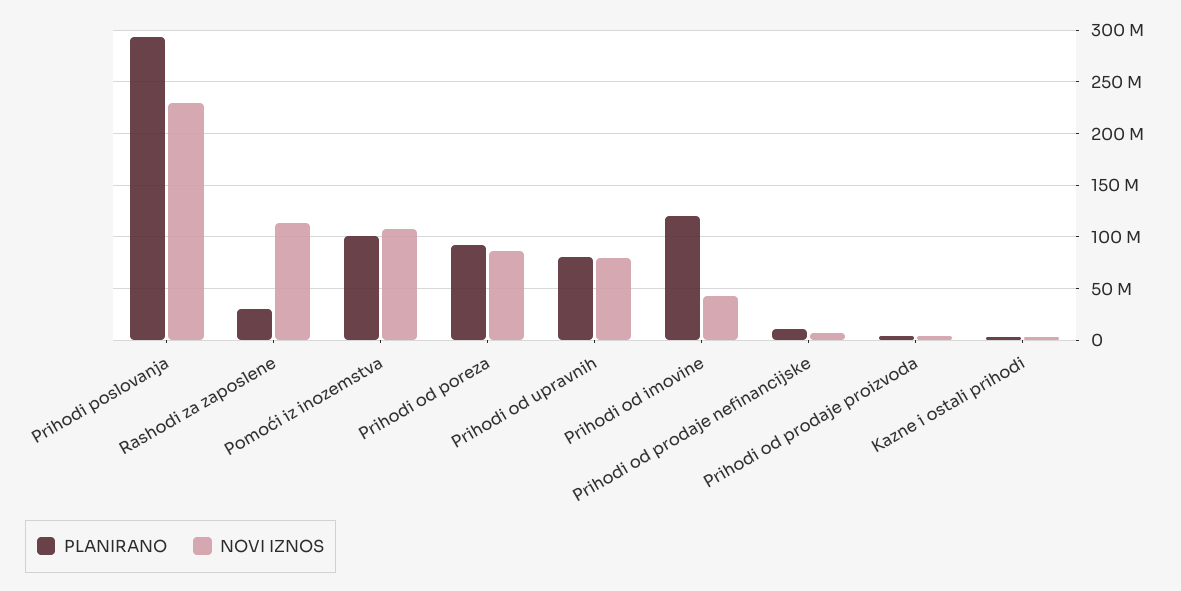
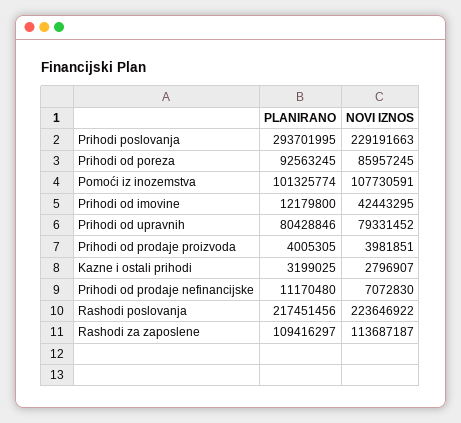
  {
    "PLANIRANO": {
      "Prihodi poslovanja": 293701995,
-     "Rashodi za zaposlene": 30000000,
+     "Rashodi za zaposlene": 109416297,
      "Pomoći iz inozemstva": 101325774,
      "Prihodi od poreza": 92563245,
      "Prihodi od upravnih": 80428846,
-     "Prihodi od imovine": 120000000,
+     "Prihodi od imovine": 12179800,
      "Prihodi od prodaje nefinancijske": 11170480,
      "Prihodi od prodaje proizvoda": 4005305,
-     "Kazne i ostali prihodi": 3199025
+     "Kazne i ostali prihodi": 3199025,
+     "Rashodi poslovanja": 217451456
    },
    "NOVI IZNOS": {
      "Prihodi poslovanja": 229191663,
      "Rashodi za zaposlene": 113687187,
      "Pomoći iz inozemstva": 107730591,
      "Prihodi od poreza": 85957245,
      "Prihodi od upravnih": 79331452,
      "Prihodi od imovine": 42443295,
      "Prihodi od prodaje nefinancijske": 7072830,
      "Prihodi od prodaje proizvoda": 3981851,
-     "Kazne i ostali prihodi": 2796907
+     "Kazne i ostali prihodi": 2796907,
+     "Rashodi poslovanja": 223646922
    }
  }

